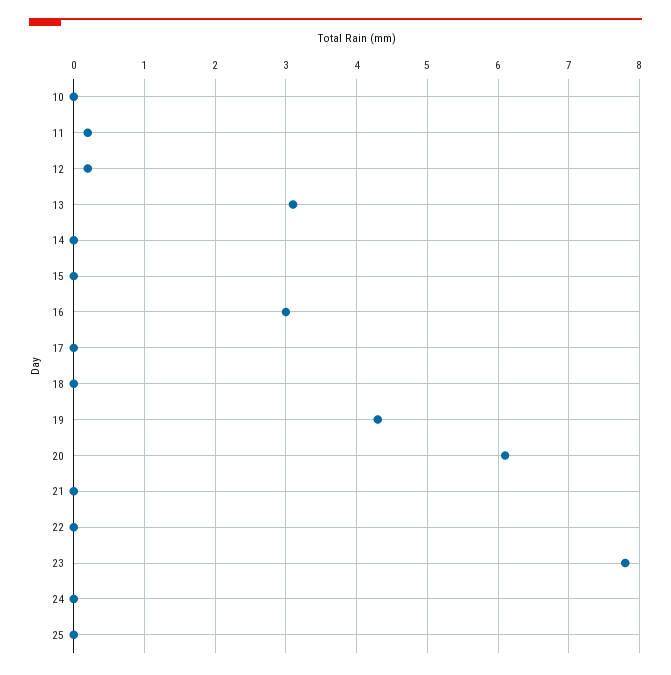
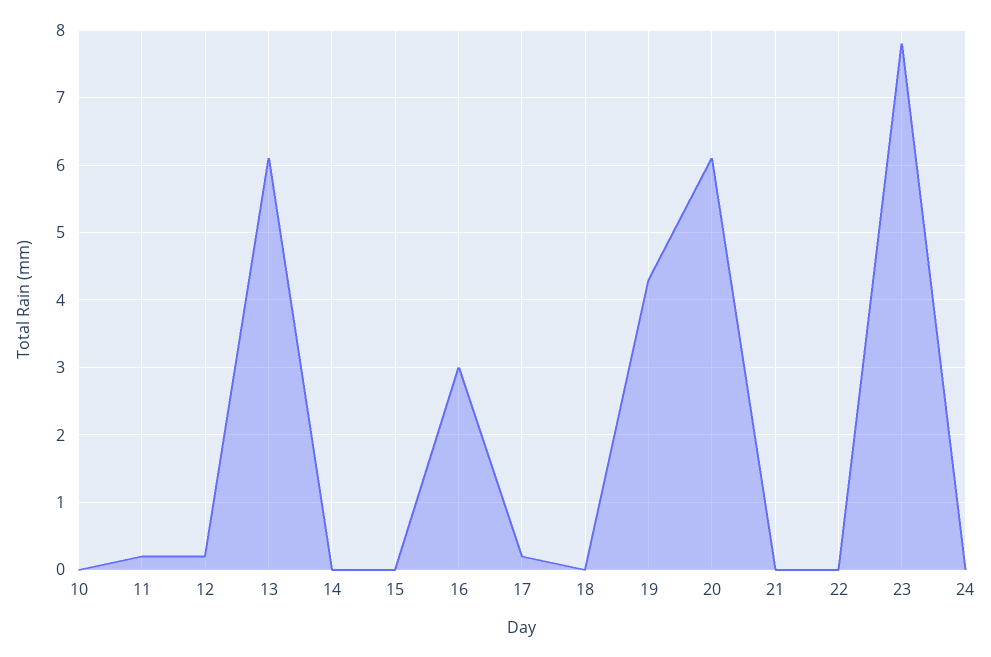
  {
    "10": 0,
    "11": 0.2,
    "12": 0.2,
-   "13": 3.1,
+   "13": 6.1,
    "14": 0,
    "15": 0,
    "16": 3,
-   "17": 0,
+   "17": 0.2,
    "18": 0,
    "19": 4.3,
    "20": 6.1,
    "21": 0,
    "22": 0,
    "23": 7.8,
-   "24": 0,
+   "24": 0
-   "25": 0
  }

